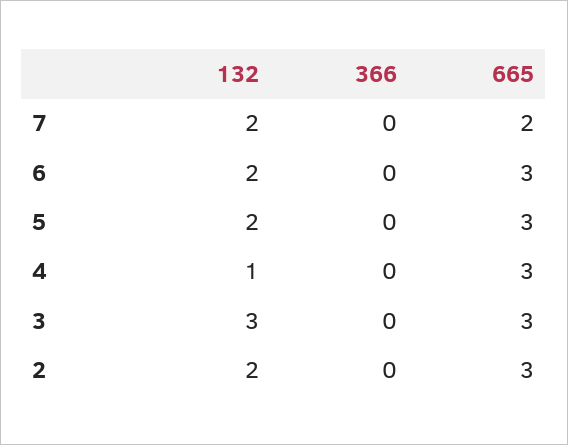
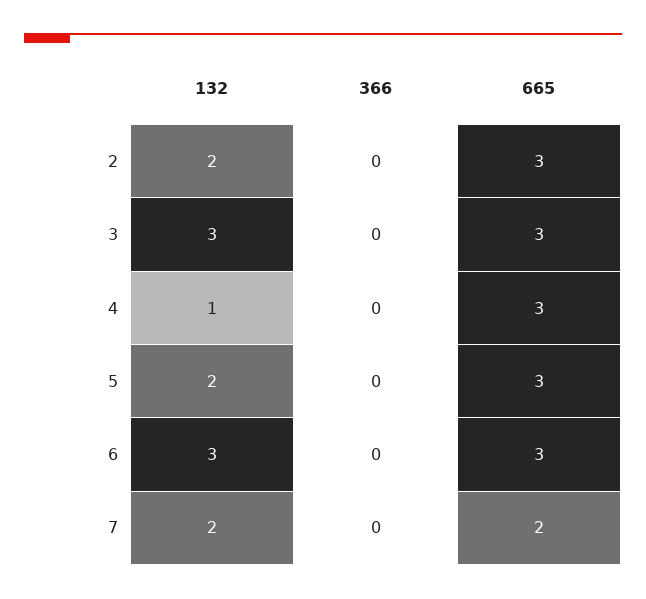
  {
    "132": {
      "7": 2,
-     "6": 2,
+     "6": 3,
      "5": 2,
      "4": 1,
      "3": 3,
      "2": 2
    },
    "366": {
      "7": 0,
      "6": 0,
      "5": 0,
      "4": 0,
      "3": 0,
      "2": 0
    },
    "665": {
      "7": 2,
      "6": 3,
      "5": 3,
      "4": 3,
      "3": 3,
      "2": 3
    }
  }

